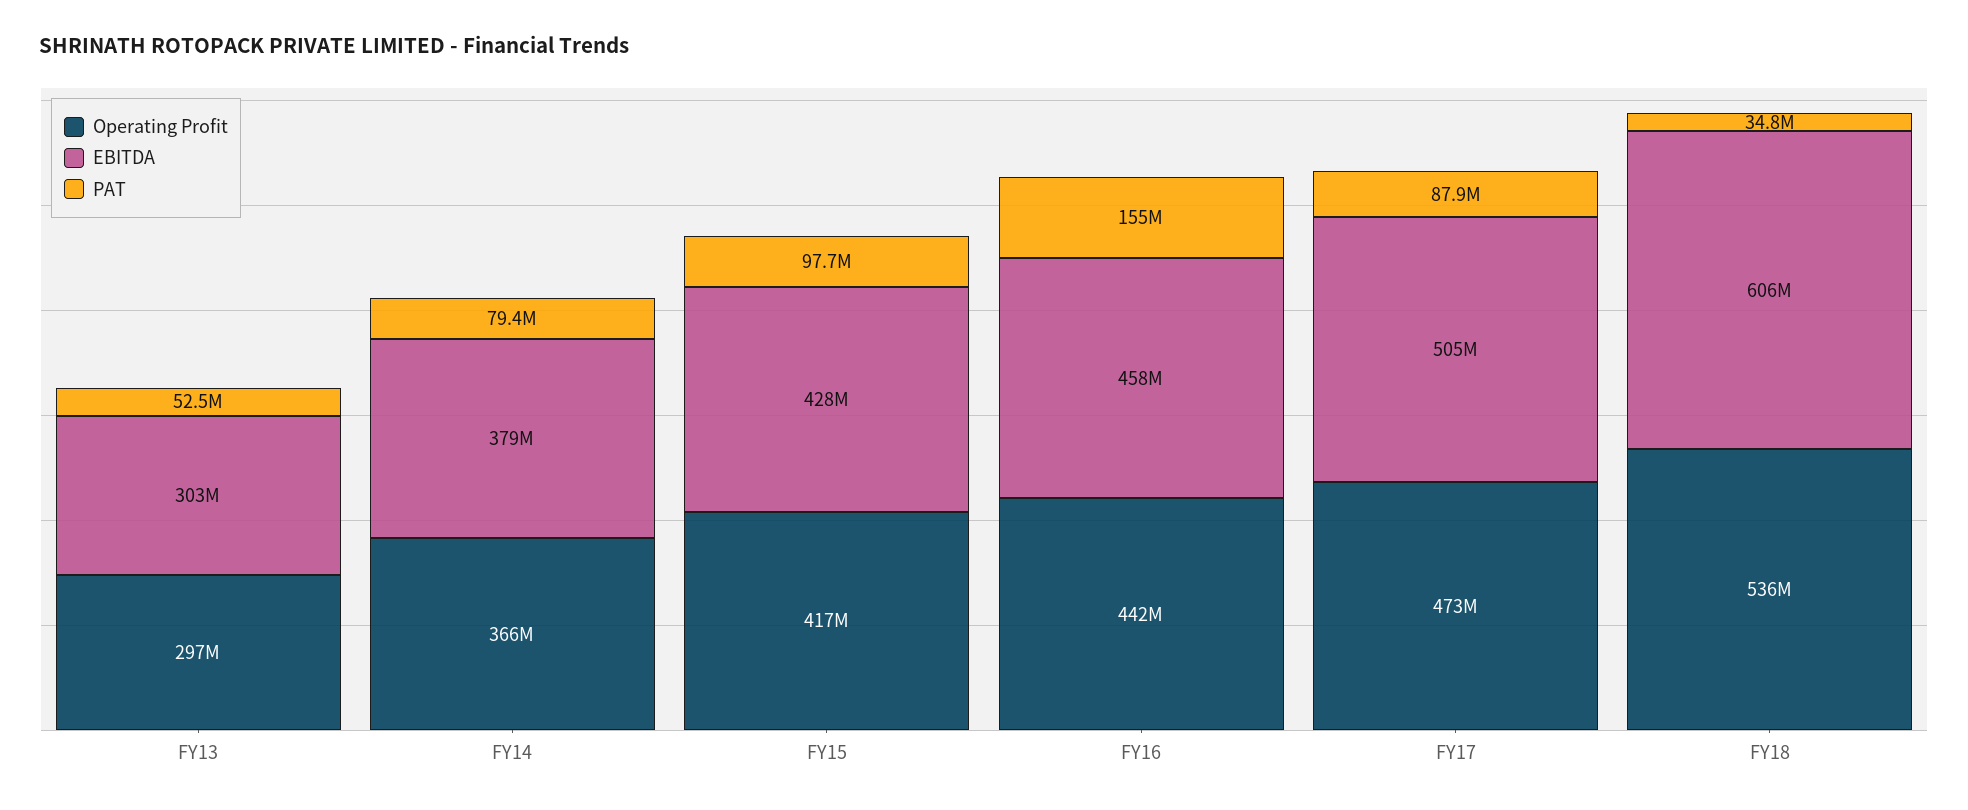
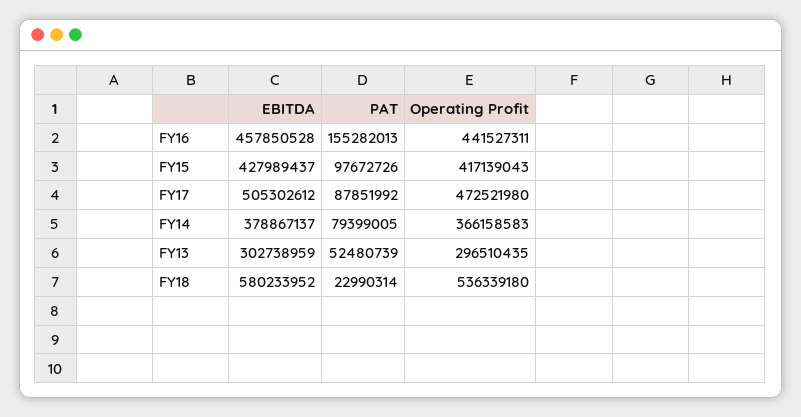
  {
    "Operating Profit": {
      "FY13": 296510435,
      "FY14": 366158583,
      "FY15": 417139043,
      "FY16": 441527311,
      "FY17": 472521980,
      "FY18": 536339180
    },
    "EBITDA": {
      "FY13": 302738959,
      "FY14": 378867137,
      "FY15": 427989437,
      "FY16": 457850528,
      "FY17": 505302612,
-     "FY18": 606000000
+     "FY18": 580233952
    },
    "PAT": {
      "FY13": 52480739,
      "FY14": 79399005,
      "FY15": 97672726,
      "FY16": 155282013,
      "FY17": 87851992,
-     "FY18": 34800000
+     "FY18": 22990314
    }
  }

